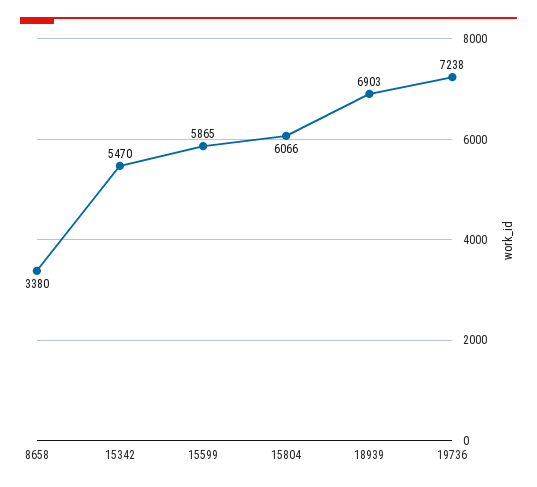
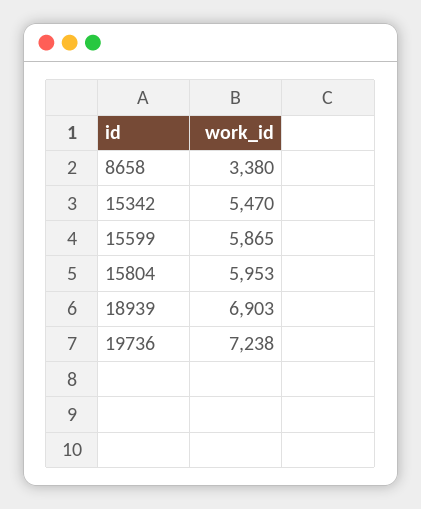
  {
    "8658": 3380,
    "15342": 5470,
    "15599": 5865,
-   "15804": 6066,
+   "15804": 5953,
    "18939": 6903,
    "19736": 7238
  }

